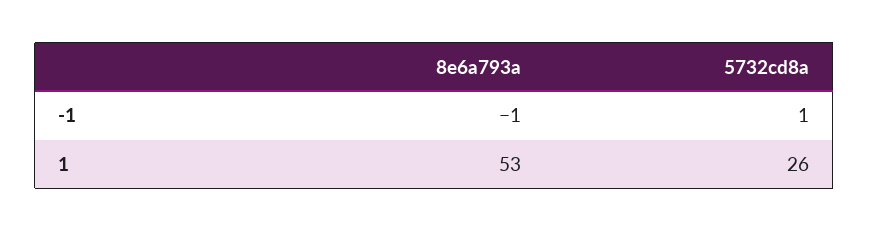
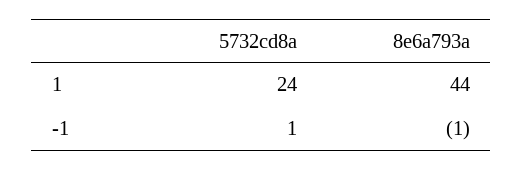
  {
    "8e6a793a": {
      "-1": -1,
-     "1": 53
+     "1": 44
    },
    "5732cd8a": {
      "-1": 1,
-     "1": 26
+     "1": 24
    }
  }

